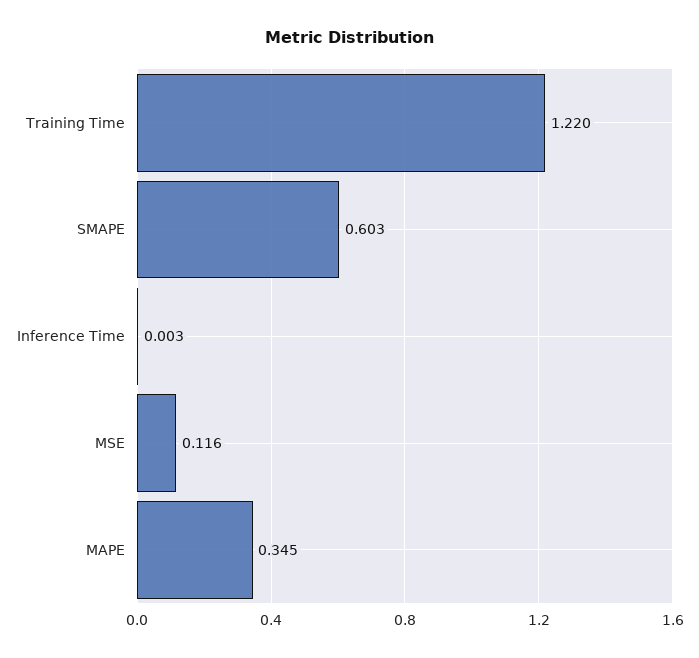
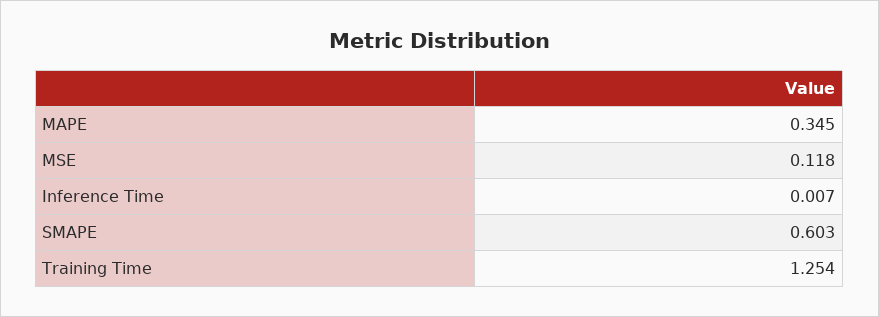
  {
-   "Training Time": 1.22,
+   "Training Time": 1.254,
    "SMAPE": 0.603,
-   "Inference Time": 0.003,
+   "Inference Time": 0.007,
-   "MSE": 0.116,
+   "MSE": 0.118,
    "MAPE": 0.345
  }

